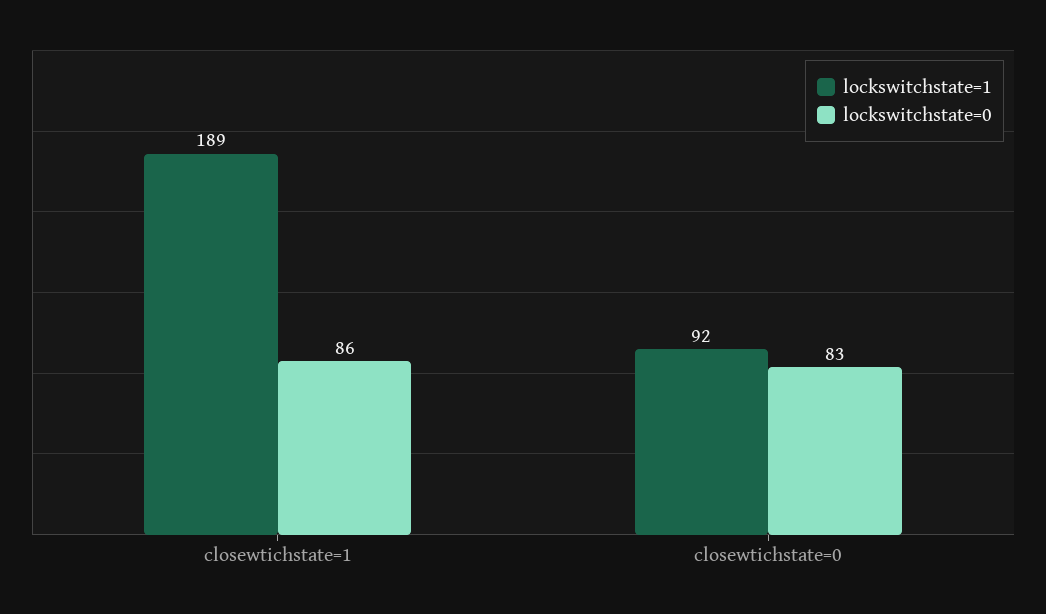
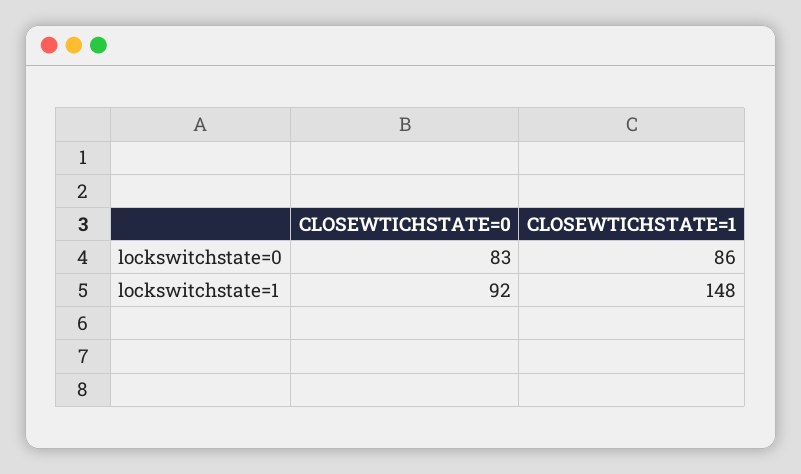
  {
    "lockswitchstate=1": {
-     "closewtichstate=1": 189,
+     "closewtichstate=1": 148,
      "closewtichstate=0": 92
    },
    "lockswitchstate=0": {
      "closewtichstate=1": 86,
      "closewtichstate=0": 83
    }
  }

